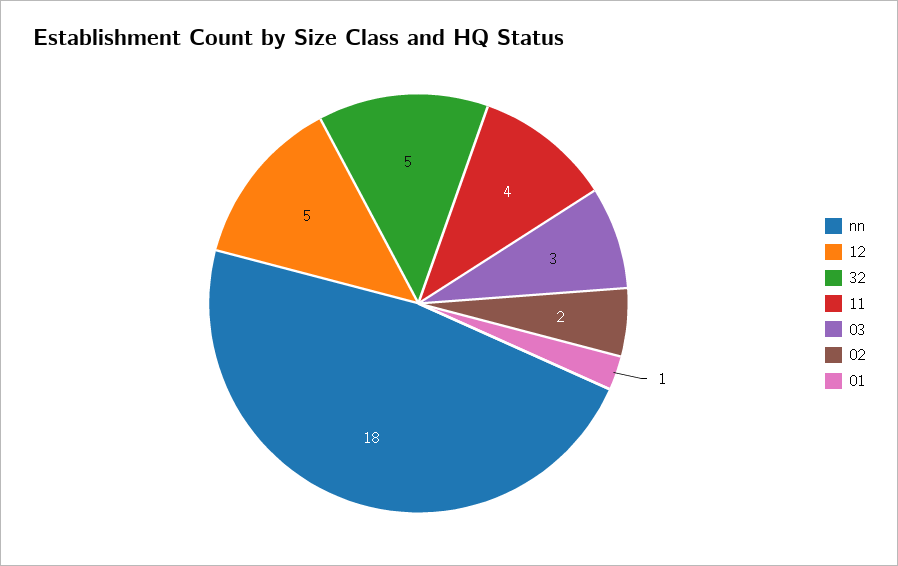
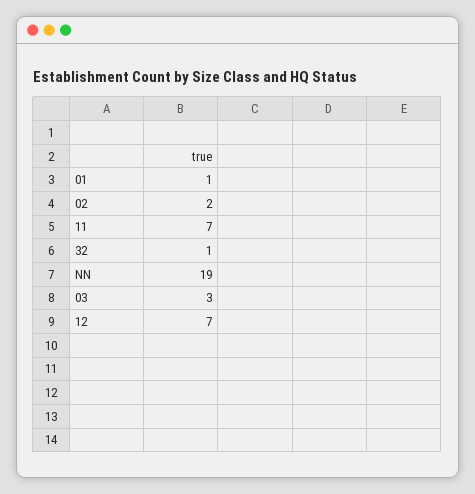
  {
-   "nn": 18,
+   "nn": 19,
-   "12": 5,
+   "12": 7,
-   "32": 5,
+   "32": 1,
-   "11": 4,
+   "11": 7,
    "03": 3,
    "02": 2,
    "01": 1
  }

